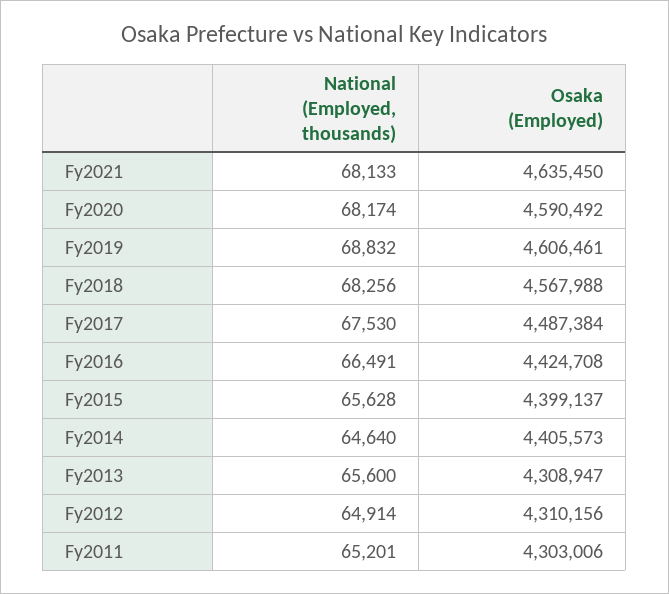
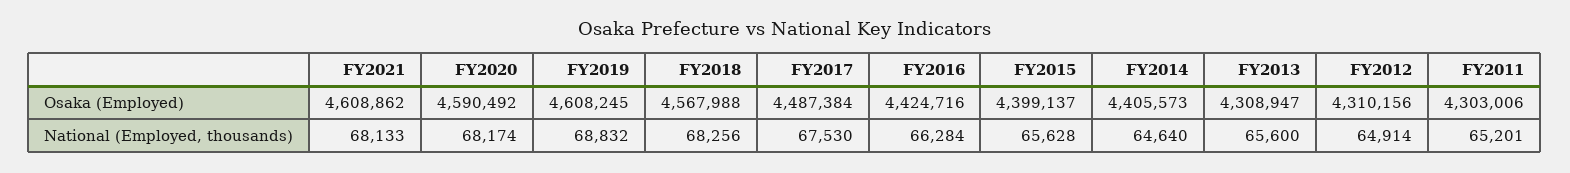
  {
    "National (Employed, thousands)": {
      "Fy2021": 68133,
      "Fy2020": 68174,
      "Fy2019": 68832,
      "Fy2018": 68256,
      "Fy2017": 67530,
-     "Fy2016": 66491,
+     "Fy2016": 66284,
      "Fy2015": 65628,
      "Fy2014": 64640,
      "Fy2013": 65600,
      "Fy2012": 64914,
      "Fy2011": 65201
    },
    "Osaka (Employed)": {
-     "Fy2021": 4635450,
+     "Fy2021": 4608862,
      "Fy2020": 4590492,
-     "Fy2019": 4606461,
+     "Fy2019": 4608245,
      "Fy2018": 4567988,
      "Fy2017": 4487384,
-     "Fy2016": 4424708,
+     "Fy2016": 4424716,
      "Fy2015": 4399137,
      "Fy2014": 4405573,
      "Fy2013": 4308947,
      "Fy2012": 4310156,
      "Fy2011": 4303006
    }
  }

